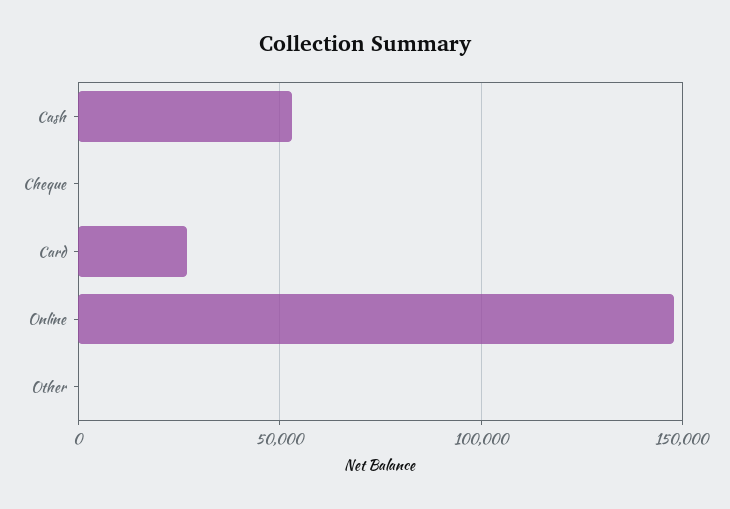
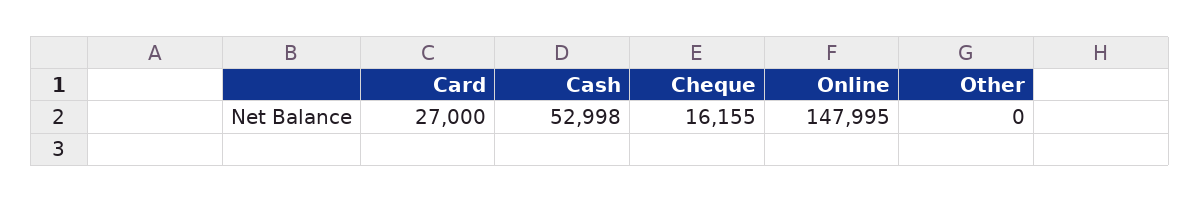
  {
    "Cash": 52998,
-   "Cheque": 0,
+   "Cheque": 16155,
    "Card": 27000,
    "Online": 147995,
    "Other": 0
  }

